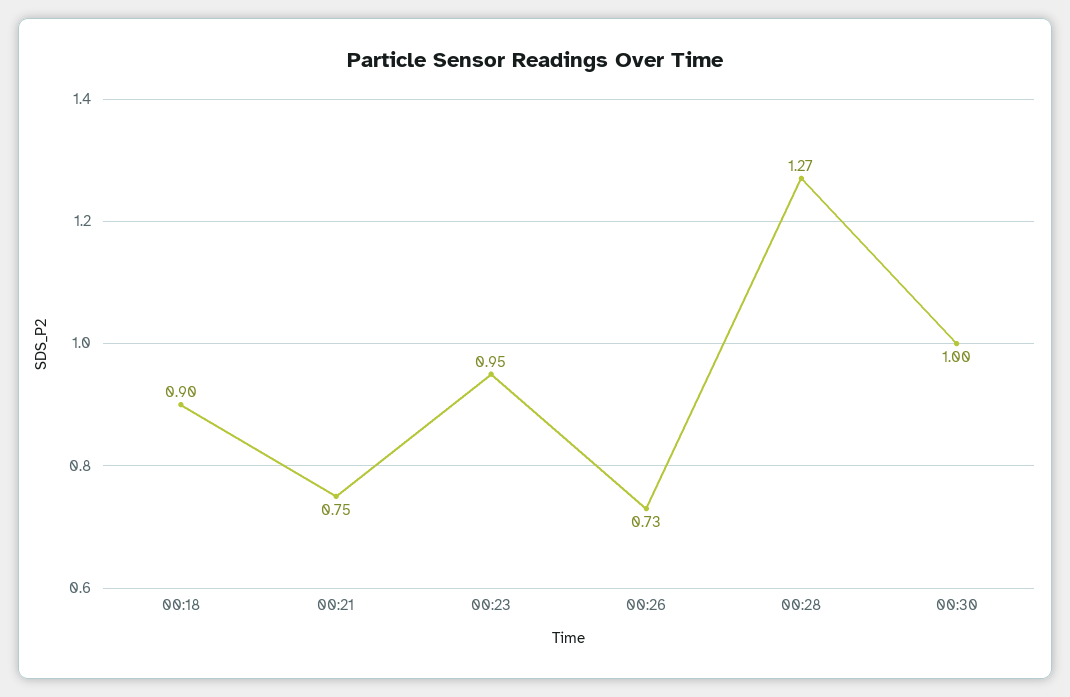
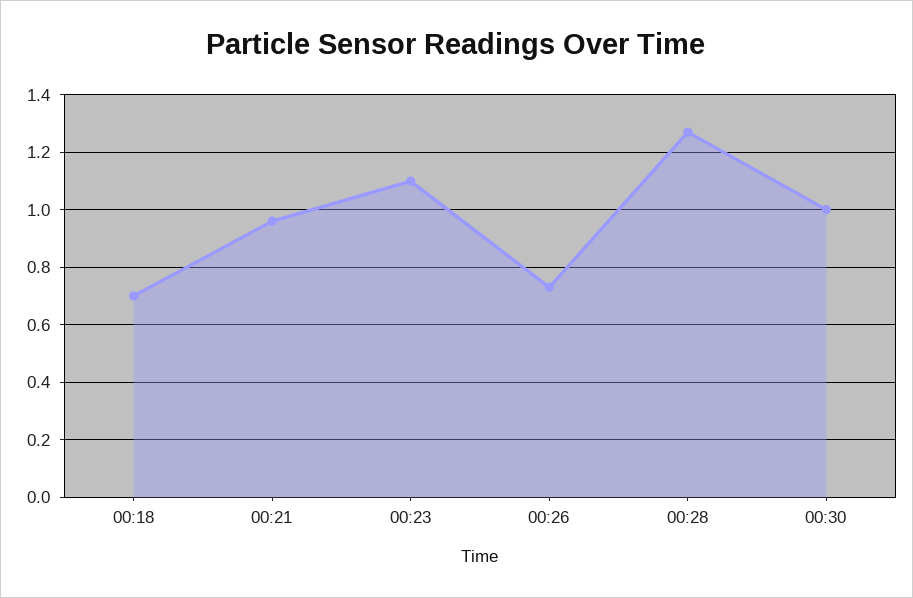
  {
-   "00:18": 0.9,
+   "00:18": 0.7,
-   "00:21": 0.75,
+   "00:21": 0.95,
-   "00:23": 0.95,
+   "00:23": 1.1,
    "00:26": 0.73,
    "00:28": 1.27,
    "00:30": 1
  }

